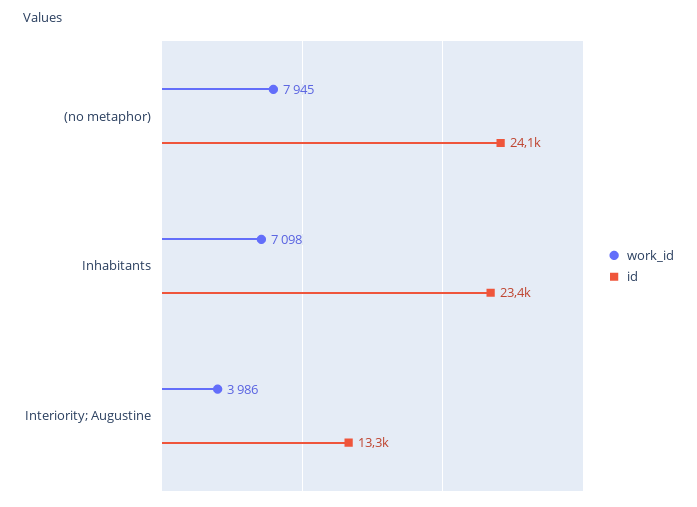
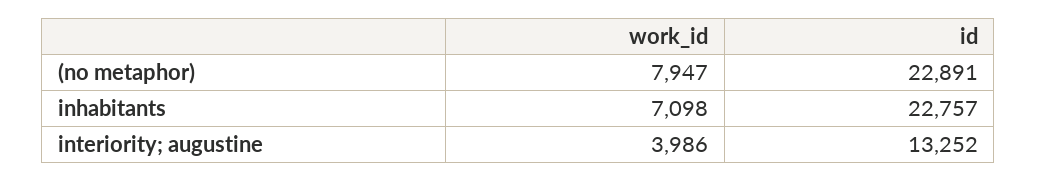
  {
    "work_id": {
-     "(no metaphor)": 7945,
+     "(no metaphor)": 7947,
      "Inhabitants": 7098,
      "Interiority; Augustine": 3986
    },
    "id": {
-     "(no metaphor)": 24100,
+     "(no metaphor)": 22891,
-     "Inhabitants": 23400,
+     "Inhabitants": 22757,
      "Interiority; Augustine": 13252
    }
  }

